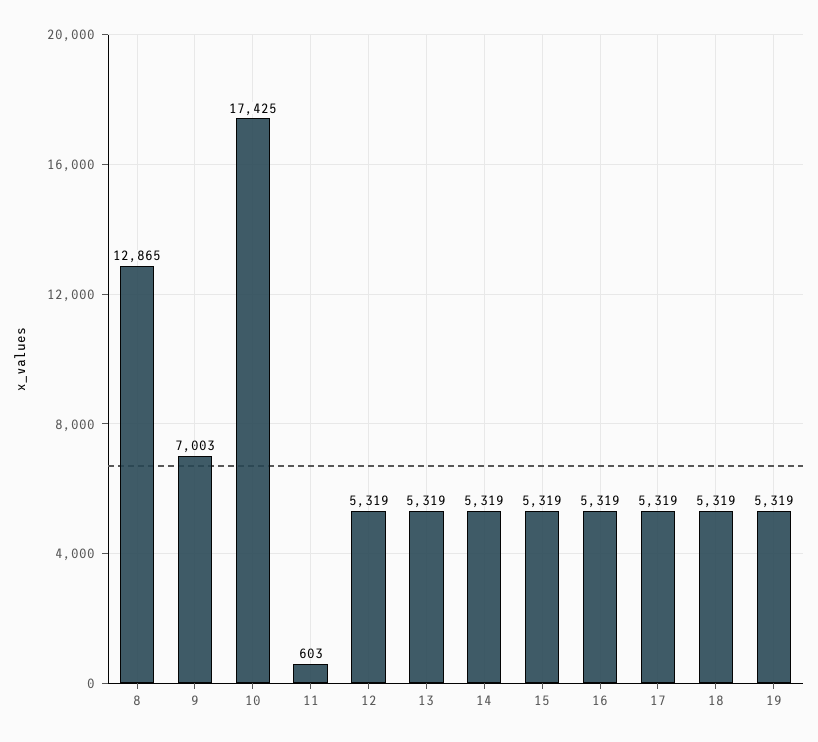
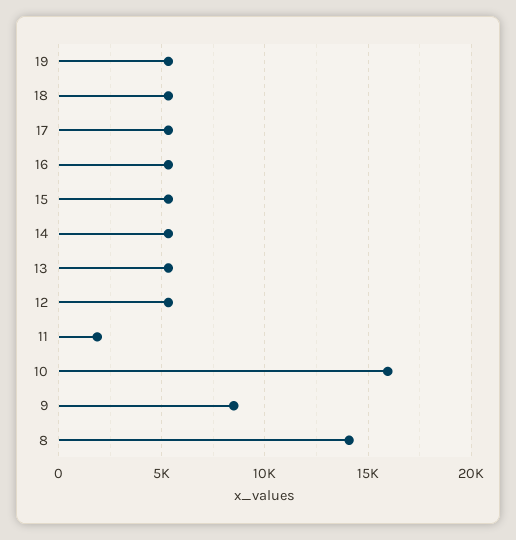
  {
-   "8": 12865,
+   "8": 14000,
-   "9": 7003,
+   "9": 8500,
-   "10": 17425,
+   "10": 16000,
-   "11": 603,
+   "11": 2000,
    "12": 5319,
    "13": 5319,
    "14": 5319,
    "15": 5319,
    "16": 5319,
    "17": 5319,
    "18": 5319,
    "19": 5319
  }

